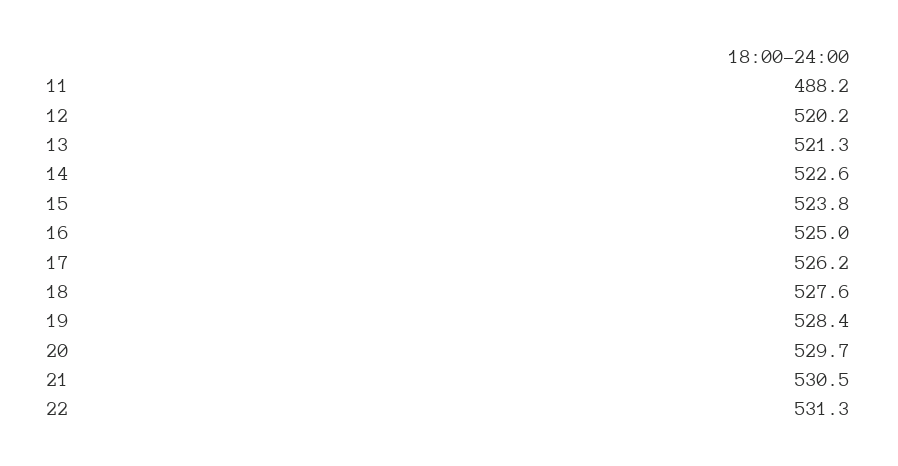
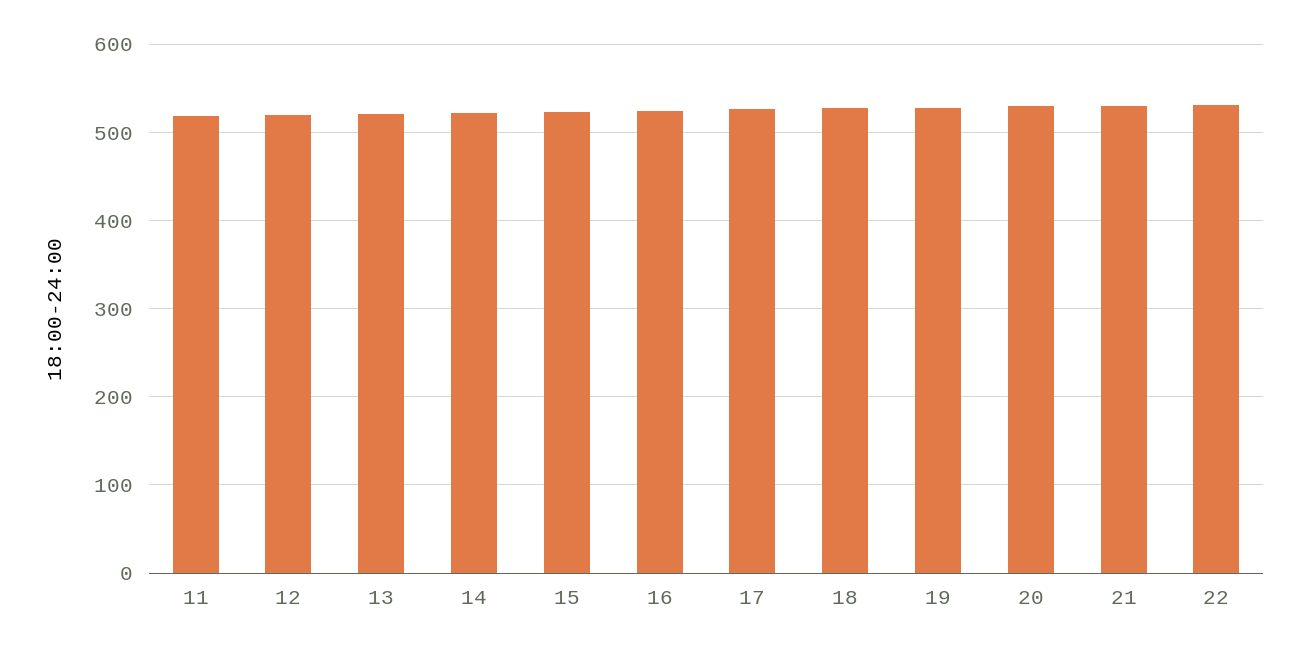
  {
-   "11": 488.2,
+   "11": 520,
    "12": 520.2,
    "13": 521.3,
    "14": 522.6,
    "15": 523.8,
    "16": 525,
    "17": 526.2,
    "18": 527.6,
    "19": 528.4,
    "20": 529.7,
    "21": 530.5,
    "22": 531.3
  }

